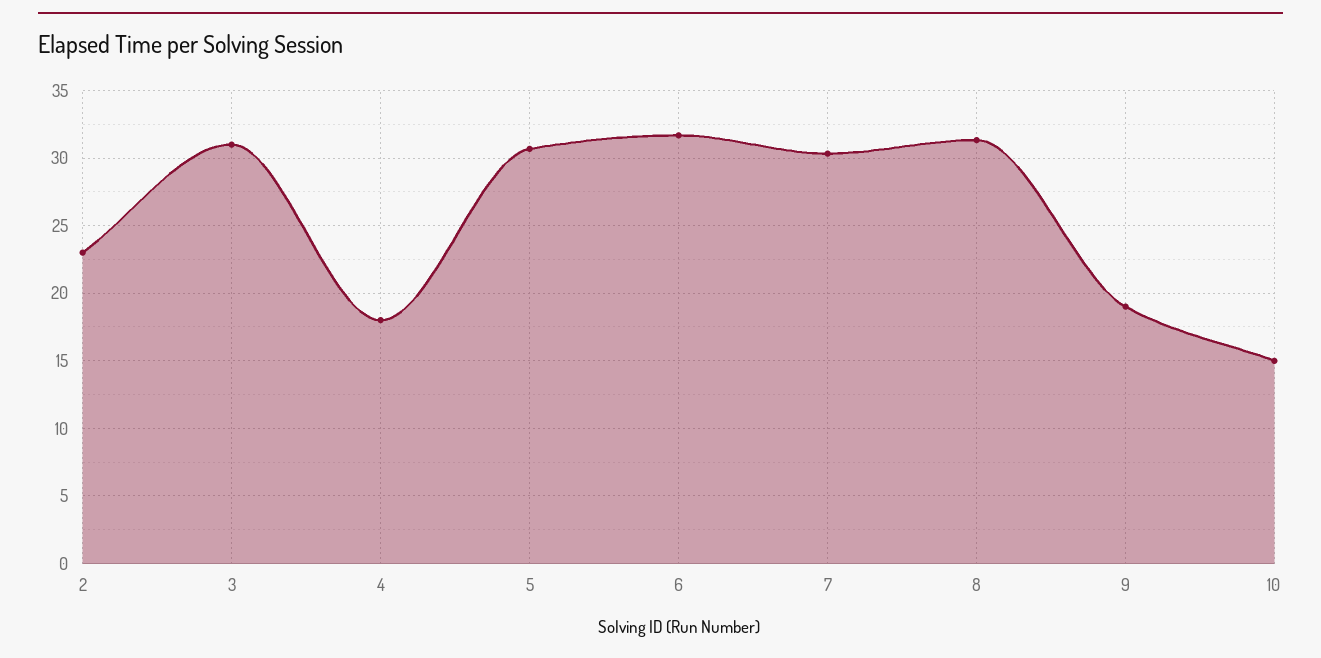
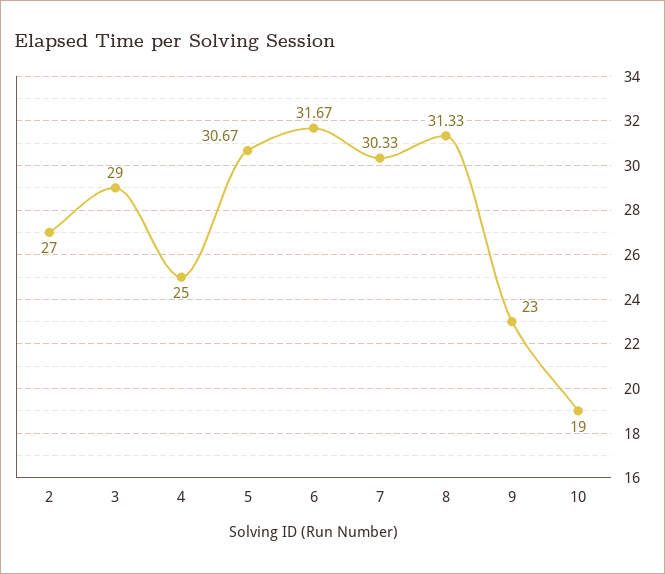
  {
-   "2": 23,
+   "2": 27,
-   "3": 31,
+   "3": 29,
-   "4": 18,
+   "4": 25,
    "5": 30.67,
    "6": 31.67,
    "7": 30.33,
    "8": 31.33,
-   "9": 19,
+   "9": 23,
-   "10": 15
+   "10": 19
  }

